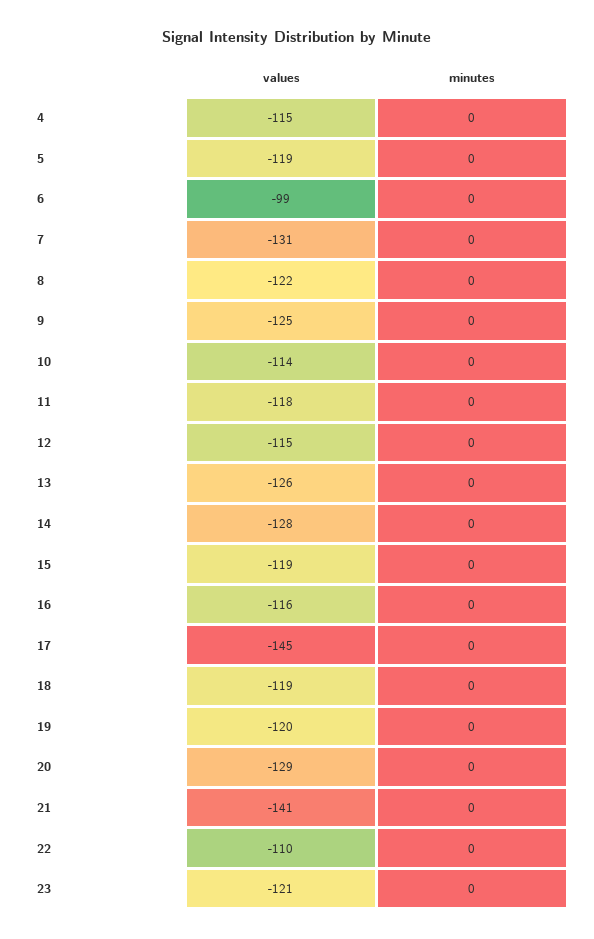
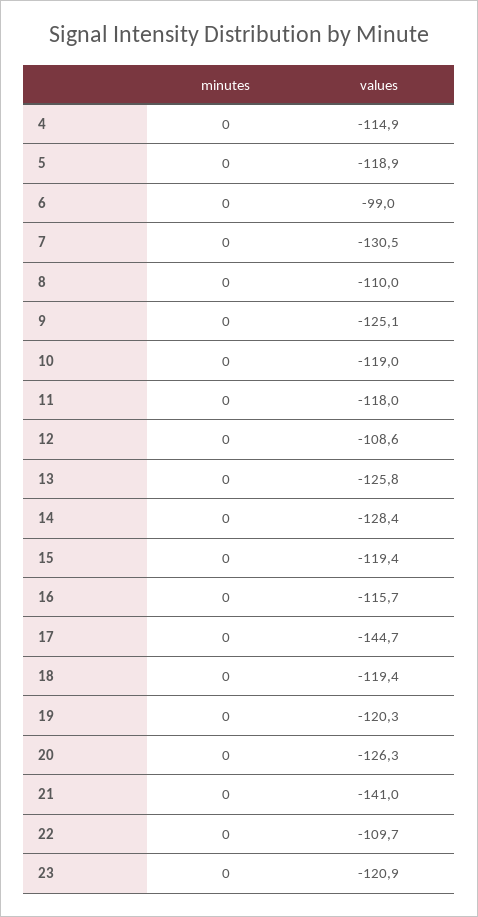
  {
    "values": {
      "4": -114.9,
      "5": -118.9,
      "6": -99,
      "7": -130.5,
-     "8": -122,
+     "8": -110,
      "9": -125.1,
-     "10": -114,
+     "10": -119,
      "11": -118,
-     "12": -115,
+     "12": -108.6,
      "13": -125.8,
      "14": -128.4,
      "15": -119.4,
      "16": -115.7,
      "17": -144.7,
      "18": -119.4,
      "19": -120.3,
-     "20": -129,
+     "20": -126.3,
      "21": -141,
      "22": -109.7,
      "23": -120.9
    },
    "minutes": {
      "4": 0,
      "5": 0,
      "6": 0,
      "7": 0,
      "8": 0,
      "9": 0,
      "10": 0,
      "11": 0,
      "12": 0,
      "13": 0,
      "14": 0,
      "15": 0,
      "16": 0,
      "17": 0,
      "18": 0,
      "19": 0,
      "20": 0,
      "21": 0,
      "22": 0,
      "23": 0
    }
  }

